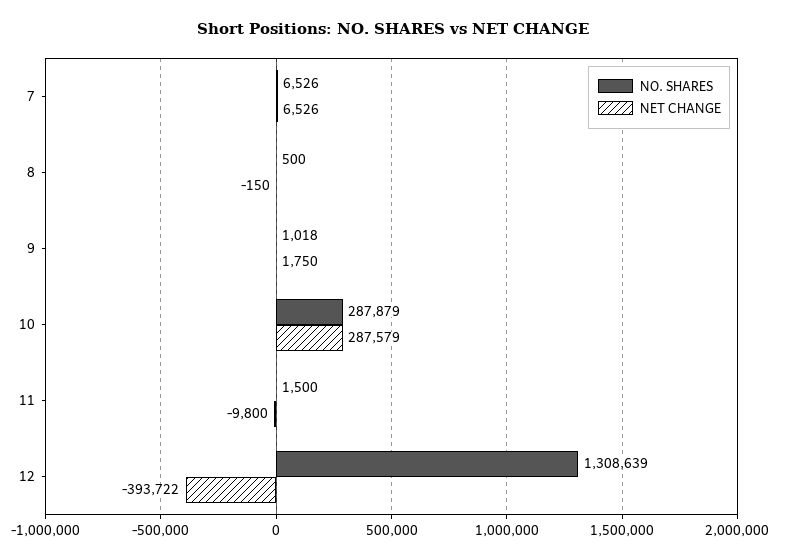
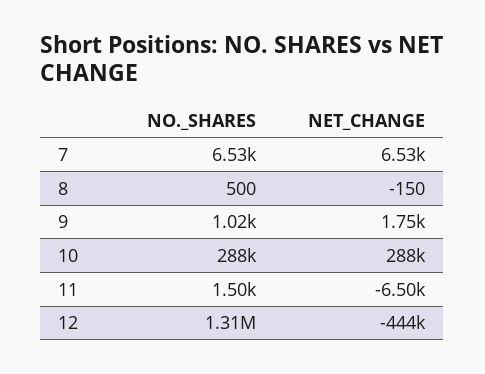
  {
    "NO. SHARES": {
      "7": 6526,
      "8": 500,
      "9": 1018,
      "10": 287879,
      "11": 1500,
      "12": 1308639
    },
    "NET CHANGE": {
      "7": 6526,
      "8": -150,
      "9": 1750,
      "10": 287579,
-     "11": -9800,
+     "11": -6500,
-     "12": -393722
+     "12": -444000
    }
  }

